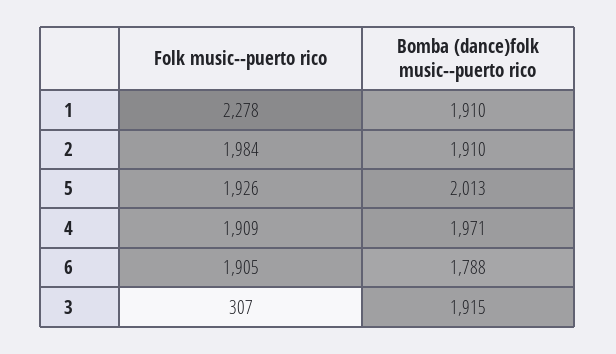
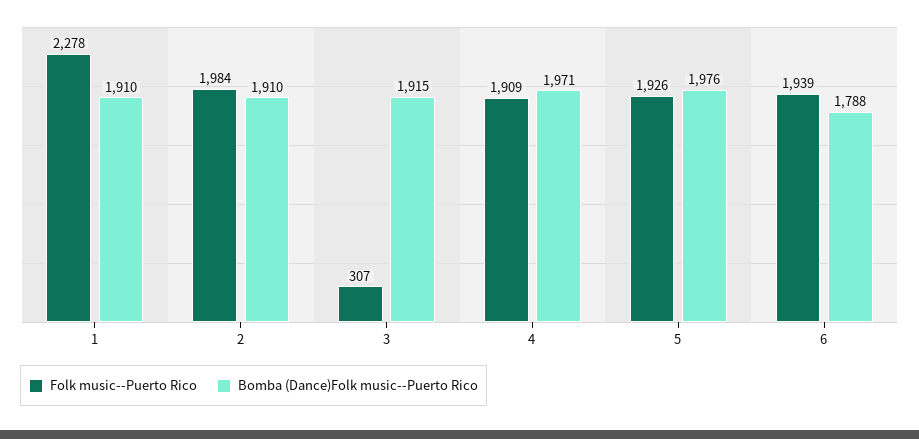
  {
    "Folk music--puerto rico": {
      "1": 2278,
      "2": 1984,
      "5": 1926,
      "4": 1909,
-     "6": 1905,
+     "6": 1939,
      "3": 307
    },
    "Bomba (dance)folk music--puerto rico": {
      "1": 1910,
      "2": 1910,
-     "5": 2013,
+     "5": 1976,
      "4": 1971,
      "6": 1788,
      "3": 1915
    }
  }

